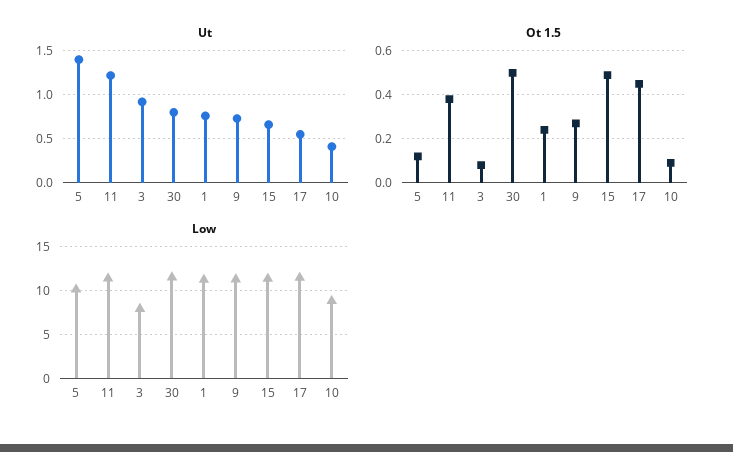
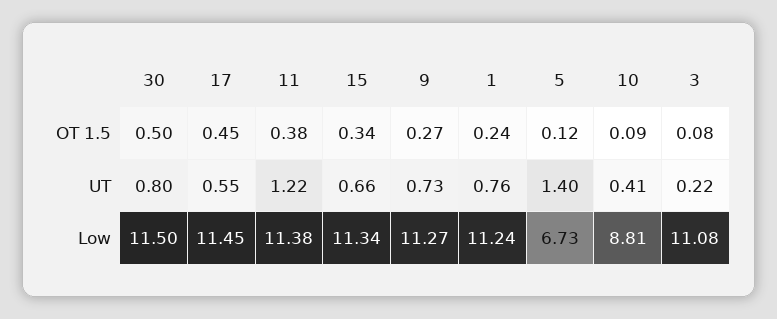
  {
    "Ut": {
      "5": 1.4,
      "11": 1.22,
-     "3": 0.9,
+     "3": 0.22,
      "30": 0.8,
      "1": 0.76,
      "9": 0.73,
      "15": 0.66,
      "17": 0.55,
      "10": 0.41
    },
    "Ot 1.5": {
      "5": 0.12,
      "11": 0.38,
      "3": 0.08,
      "30": 0.5,
      "1": 0.24,
      "9": 0.27,
-     "15": 0.5,
+     "15": 0.34,
      "17": 0.45,
      "10": 0.09
    },
    "Low": {
-     "5": 10,
+     "5": 6.73,
      "11": 11.38,
-     "3": 8,
+     "3": 11.08,
      "30": 11.5,
      "1": 11.24,
      "9": 11.27,
      "15": 11.34,
      "17": 11.45,
      "10": 8.81
    }
  }

